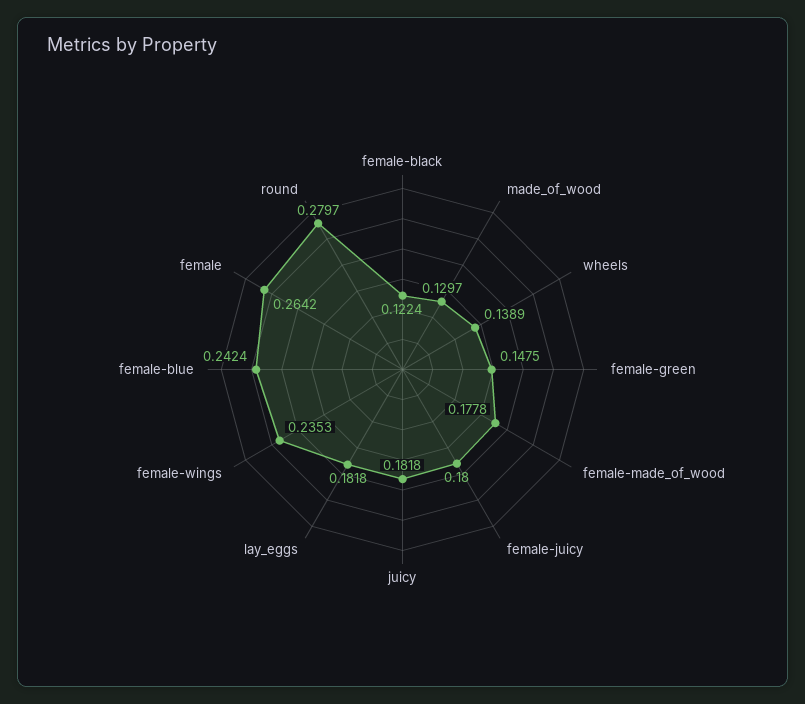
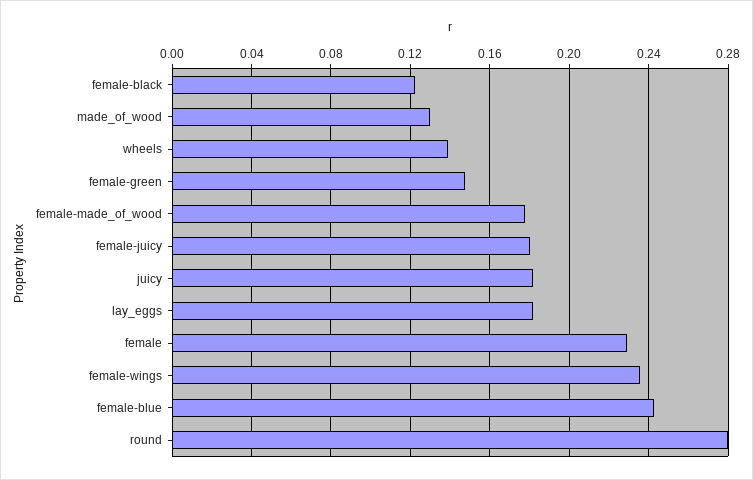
  {
    "female-black": 0.1224,
    "made_of_wood": 0.1297,
    "wheels": 0.1389,
    "female-green": 0.1475,
    "female-made_of_wood": 0.1778,
    "female-juicy": 0.18,
    "juicy": 0.1818,
    "lay_eggs": 0.1818,
    "female-wings": 0.2353,
    "female-blue": 0.2424,
-   "female": 0.2642,
+   "female": 0.23,
    "round": 0.2797
  }

